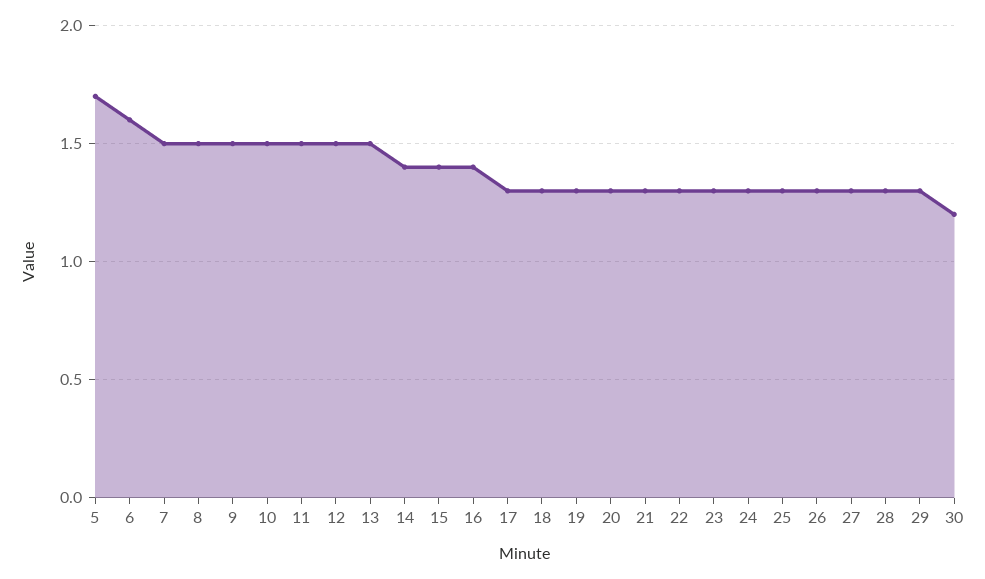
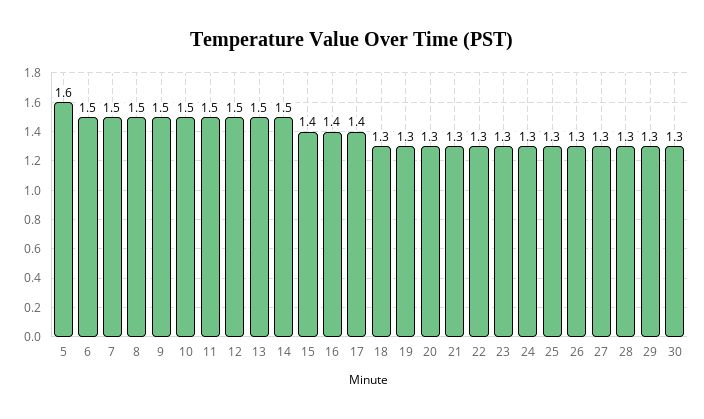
  {
-   "5": 1.7,
+   "5": 1.6,
-   "6": 1.6,
+   "6": 1.5,
    "7": 1.5,
    "8": 1.5,
    "9": 1.5,
    "10": 1.5,
    "11": 1.5,
    "12": 1.5,
    "13": 1.5,
-   "14": 1.4,
+   "14": 1.5,
    "15": 1.4,
    "16": 1.4,
-   "17": 1.3,
+   "17": 1.4,
    "18": 1.3,
    "19": 1.3,
    "20": 1.3,
    "21": 1.3,
    "22": 1.3,
    "23": 1.3,
    "24": 1.3,
    "25": 1.3,
    "26": 1.3,
    "27": 1.3,
    "28": 1.3,
    "29": 1.3,
-   "30": 1.2
+   "30": 1.3
  }

